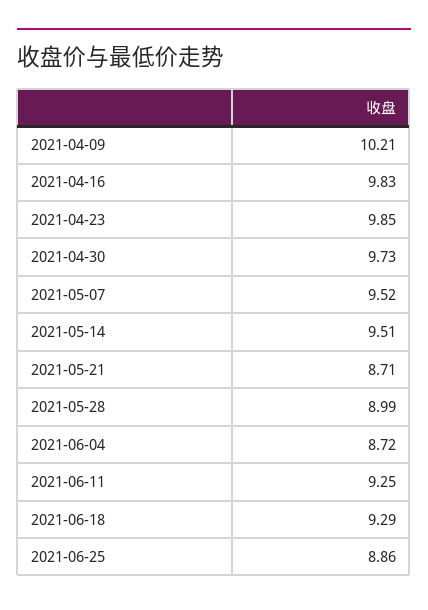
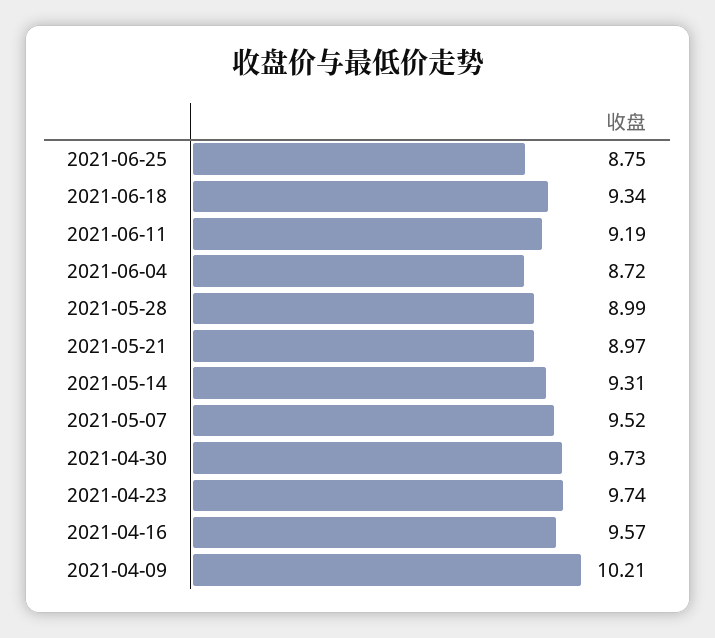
  {
    "2021-04-09": 10.21,
-   "2021-04-16": 9.83,
+   "2021-04-16": 9.57,
-   "2021-04-23": 9.85,
+   "2021-04-23": 9.74,
    "2021-04-30": 9.73,
    "2021-05-07": 9.52,
-   "2021-05-14": 9.51,
+   "2021-05-14": 9.31,
-   "2021-05-21": 8.71,
+   "2021-05-21": 8.97,
    "2021-05-28": 8.99,
    "2021-06-04": 8.72,
-   "2021-06-11": 9.25,
+   "2021-06-11": 9.19,
-   "2021-06-18": 9.29,
+   "2021-06-18": 9.34,
-   "2021-06-25": 8.86
+   "2021-06-25": 8.75
  }

